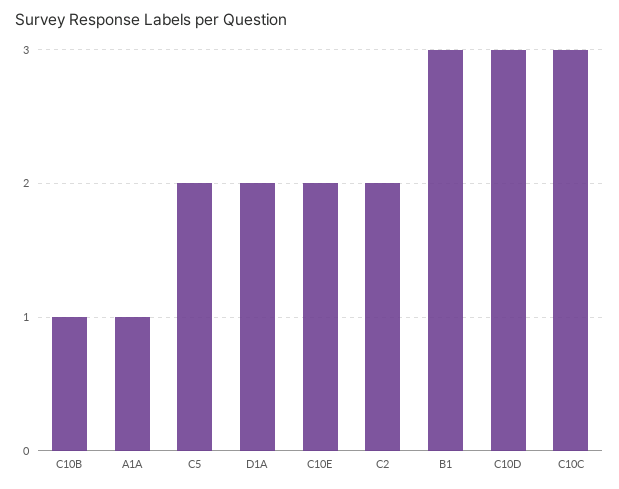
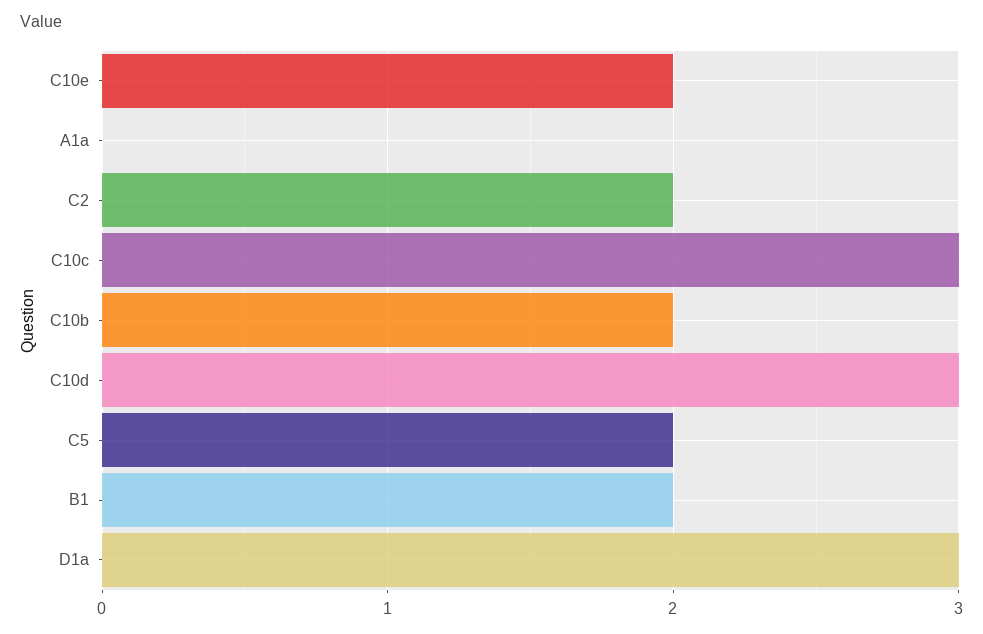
  {
-   "C10B": 1,
+   "C10B": 2,
-   "A1A": 1,
+   "A1A": 0,
    "C5": 2,
-   "D1A": 2,
+   "D1A": 3,
    "C10E": 2,
    "C2": 2,
-   "B1": 3,
+   "B1": 2,
    "C10D": 3,
    "C10C": 3
  }

